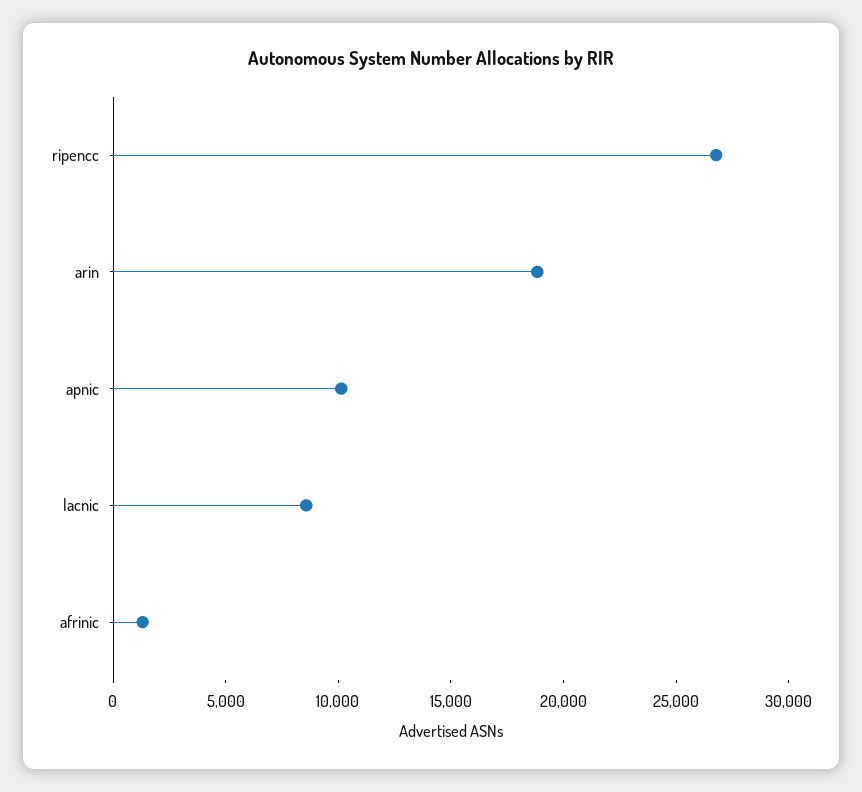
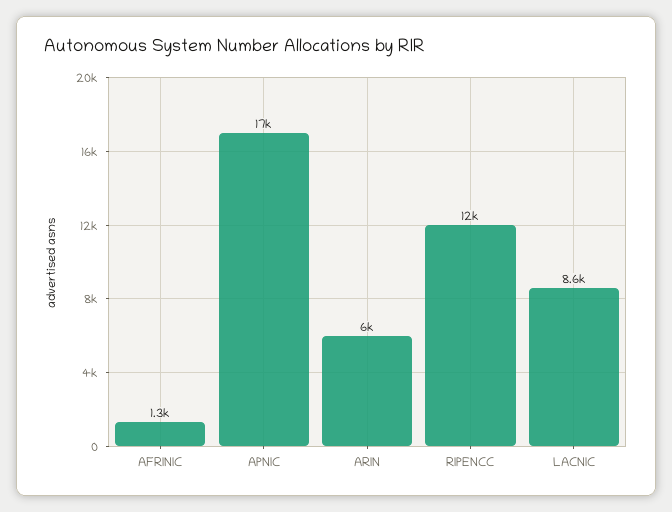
  {
-   "ripencc": 27000,
+   "ripencc": 12000,
-   "arin": 19000,
+   "arin": 6000,
-   "apnic": 10000,
+   "apnic": 17000,
    "lacnic": 8600,
    "afrinic": 1300
  }

